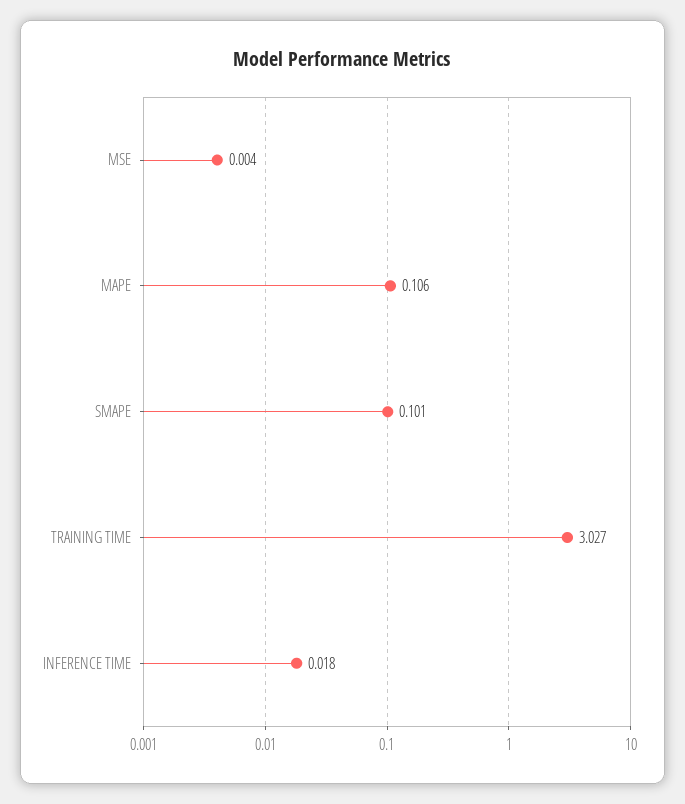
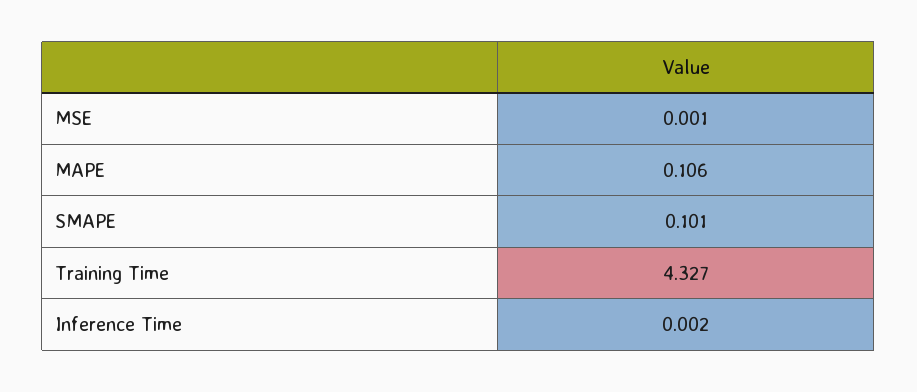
  {
-   "MSE": 0.004,
+   "MSE": 0.001,
    "MAPE": 0.106,
    "SMAPE": 0.101,
-   "TRAINING TIME": 3.027,
+   "TRAINING TIME": 4.327,
-   "INFERENCE TIME": 0.018
+   "INFERENCE TIME": 0.002
  }

